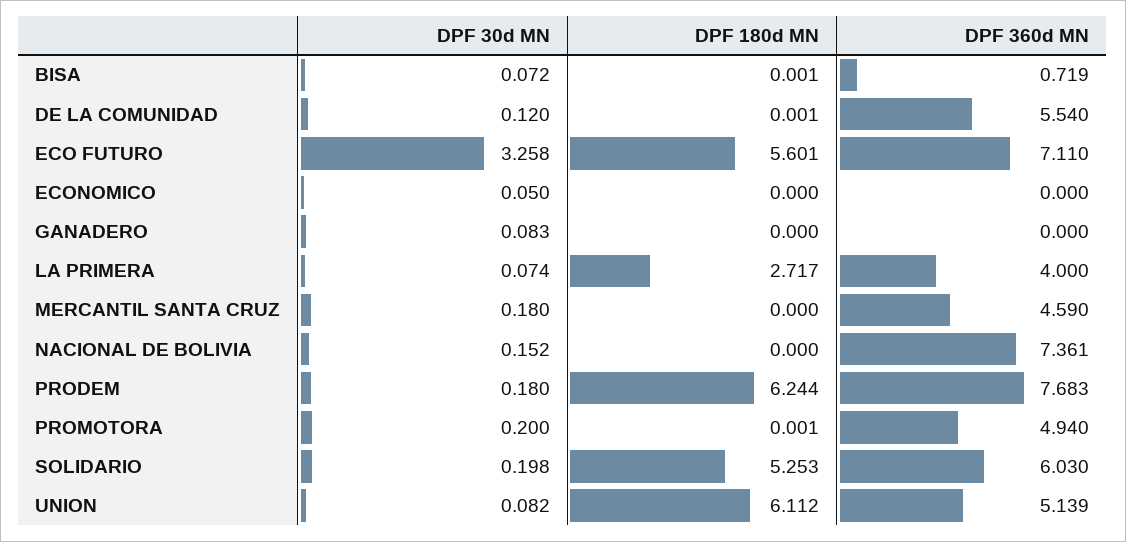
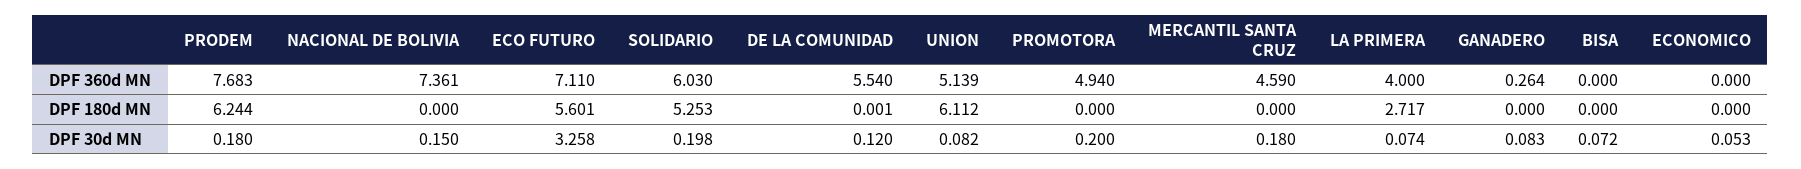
  {
    "DPF 30d MN": {
      "BISA": 0.072,
      "DE LA COMUNIDAD": 0.12,
      "ECO FUTURO": 3.258,
-     "ECONOMICO": 0.05,
+     "ECONOMICO": 0.053,
      "GANADERO": 0.083,
      "LA PRIMERA": 0.074,
      "MERCANTIL SANTA CRUZ": 0.18,
-     "NACIONAL DE BOLIVIA": 0.152,
+     "NACIONAL DE BOLIVIA": 0.15,
      "PRODEM": 0.18,
      "PROMOTORA": 0.2,
      "SOLIDARIO": 0.198,
      "UNION": 0.082
    },
    "DPF 180d MN": {
-     "BISA": 0.001,
+     "BISA": 0,
      "DE LA COMUNIDAD": 0.001,
      "ECO FUTURO": 5.601,
      "ECONOMICO": 0,
      "GANADERO": 0,
      "LA PRIMERA": 2.717,
      "MERCANTIL SANTA CRUZ": 0,
      "NACIONAL DE BOLIVIA": 0,
      "PRODEM": 6.244,
-     "PROMOTORA": 0.001,
+     "PROMOTORA": 0,
      "SOLIDARIO": 5.253,
      "UNION": 6.112
    },
    "DPF 360d MN": {
-     "BISA": 0.719,
+     "BISA": 0,
      "DE LA COMUNIDAD": 5.54,
      "ECO FUTURO": 7.11,
      "ECONOMICO": 0,
-     "GANADERO": 0,
+     "GANADERO": 0.264,
      "LA PRIMERA": 4,
      "MERCANTIL SANTA CRUZ": 4.59,
      "NACIONAL DE BOLIVIA": 7.361,
      "PRODEM": 7.683,
      "PROMOTORA": 4.94,
      "SOLIDARIO": 6.03,
      "UNION": 5.139
    }
  }

